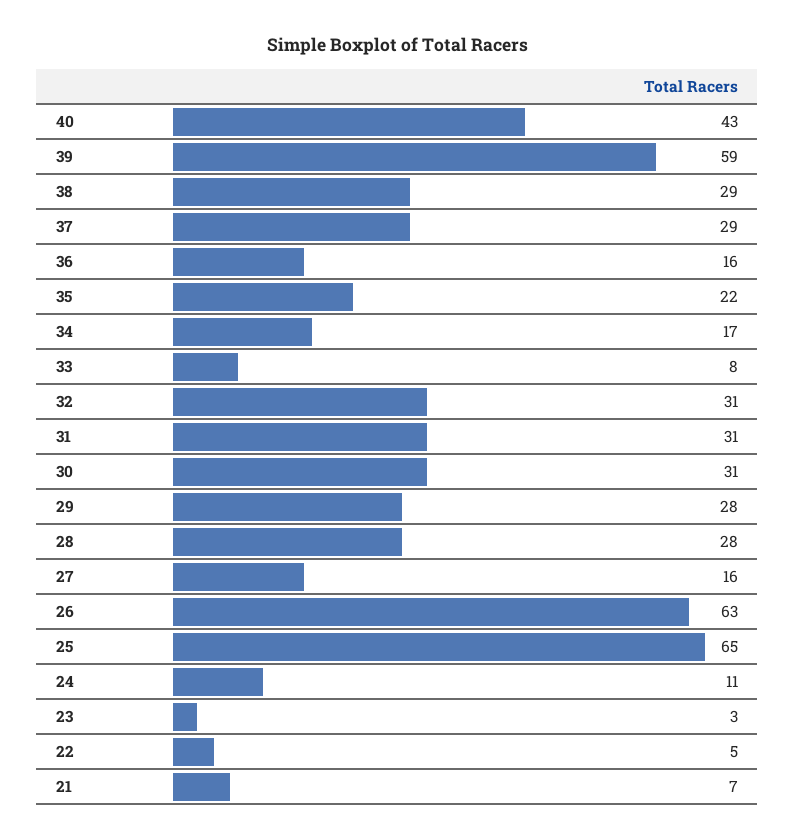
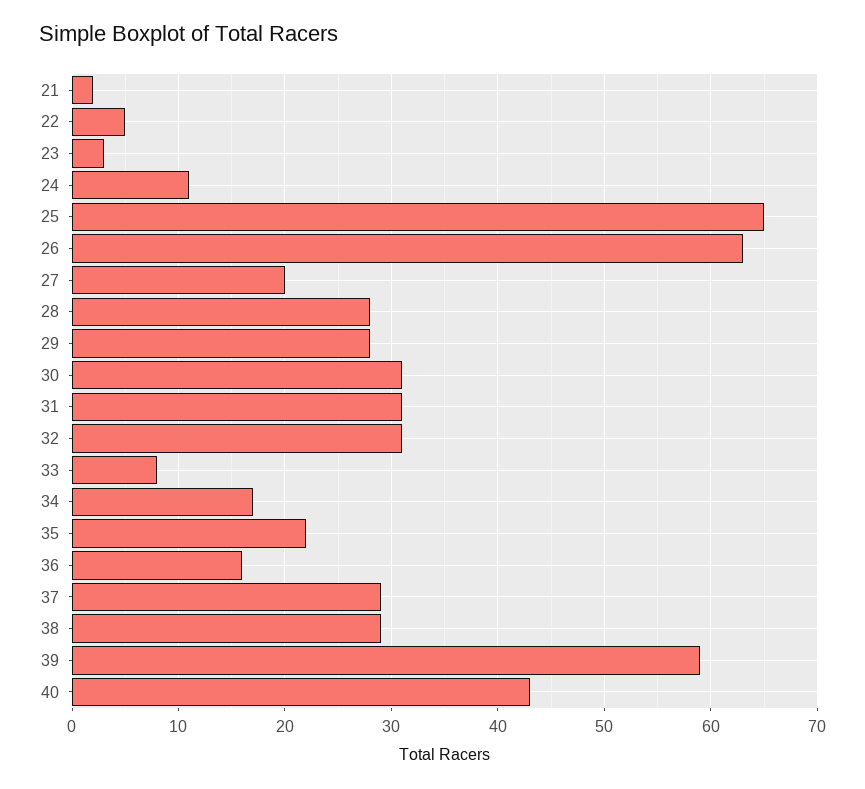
  {
    "40": 43,
    "39": 59,
    "38": 29,
    "37": 29,
    "36": 16,
    "35": 22,
    "34": 17,
    "33": 8,
    "32": 31,
    "31": 31,
    "30": 31,
    "29": 28,
    "28": 28,
-   "27": 16,
+   "27": 20,
    "26": 63,
    "25": 65,
    "24": 11,
    "23": 3,
    "22": 5,
-   "21": 7
+   "21": 2
  }

